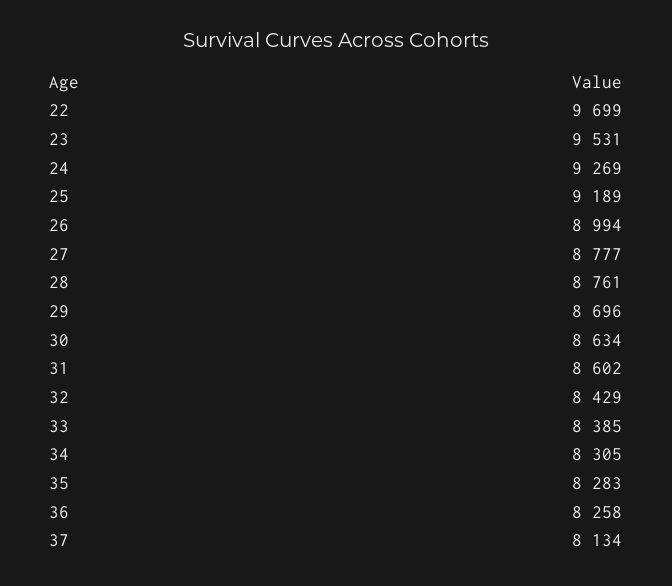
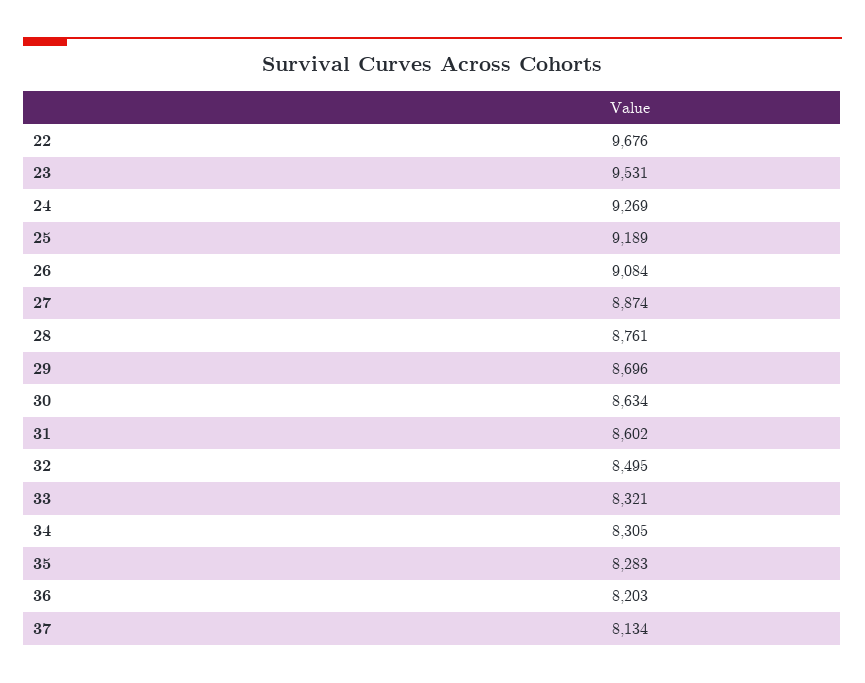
  {
-   "22": 9699,
+   "22": 9676,
    "23": 9531,
    "24": 9269,
    "25": 9189,
-   "26": 8994,
+   "26": 9084,
-   "27": 8777,
+   "27": 8874,
    "28": 8761,
    "29": 8696,
    "30": 8634,
    "31": 8602,
-   "32": 8429,
+   "32": 8495,
-   "33": 8385,
+   "33": 8321,
    "34": 8305,
    "35": 8283,
-   "36": 8258,
+   "36": 8203,
    "37": 8134
  }

